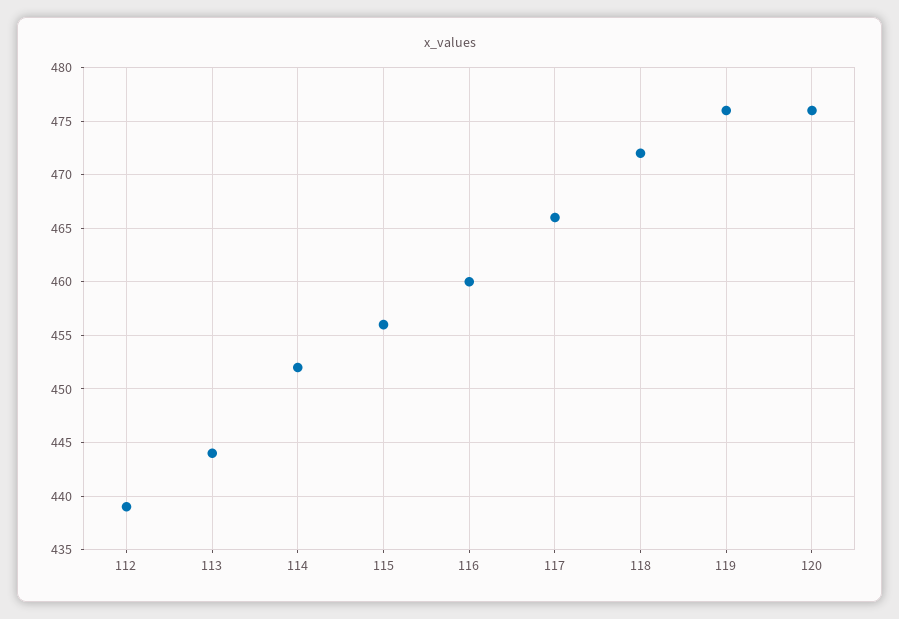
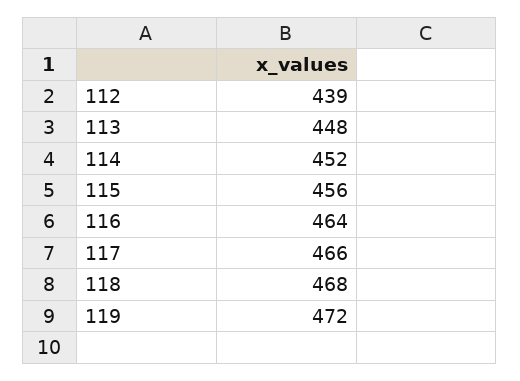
  {
    "112": 439,
-   "113": 444,
+   "113": 448,
    "114": 452,
    "115": 456,
-   "116": 460,
+   "116": 464,
    "117": 466,
-   "118": 472,
+   "118": 468,
-   "119": 476,
+   "119": 472
-   "120": 476
  }

